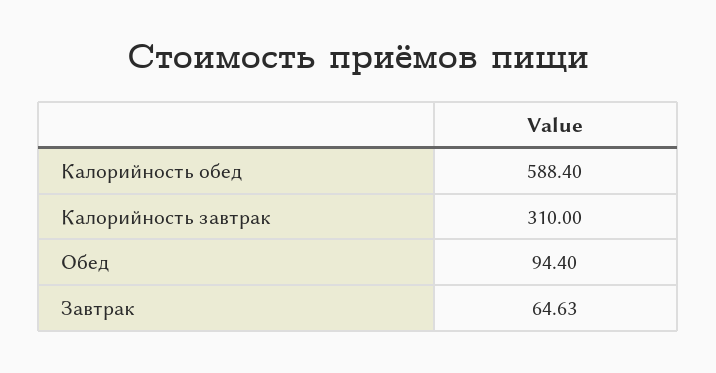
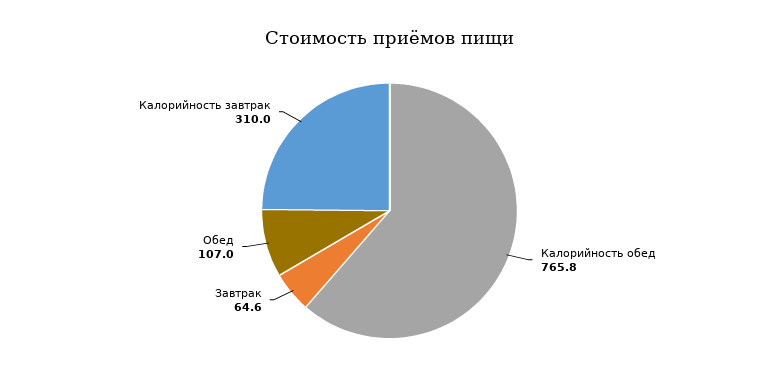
  {
-   "Калорийность обед": 588.4,
+   "Калорийность обед": 765.8,
    "Калорийность завтрак": 310,
-   "Обед": 94.4,
+   "Обед": 107,
    "Завтрак": 64.63
  }

